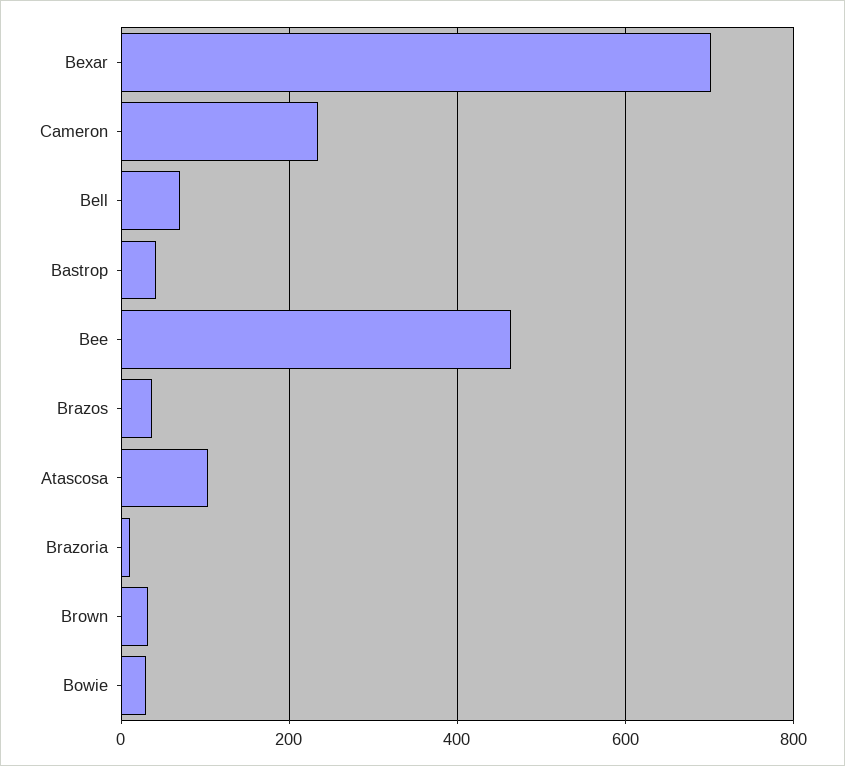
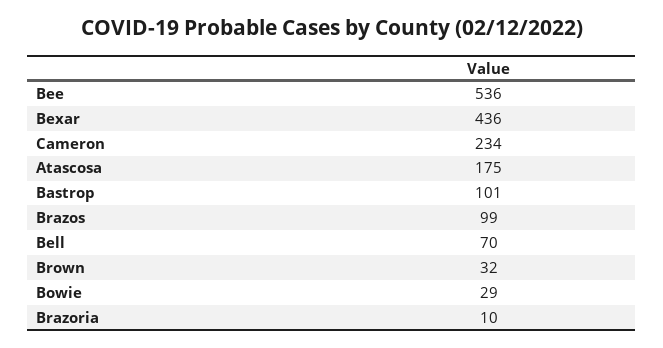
  {
-   "Bexar": 700,
+   "Bexar": 436,
    "Cameron": 234,
    "Bell": 70,
-   "Bastrop": 40,
+   "Bastrop": 101,
-   "Bee": 460,
+   "Bee": 536,
-   "Brazos": 40,
+   "Brazos": 99,
-   "Atascosa": 100,
+   "Atascosa": 175,
    "Brazoria": 10,
    "Brown": 32,
    "Bowie": 29
  }

